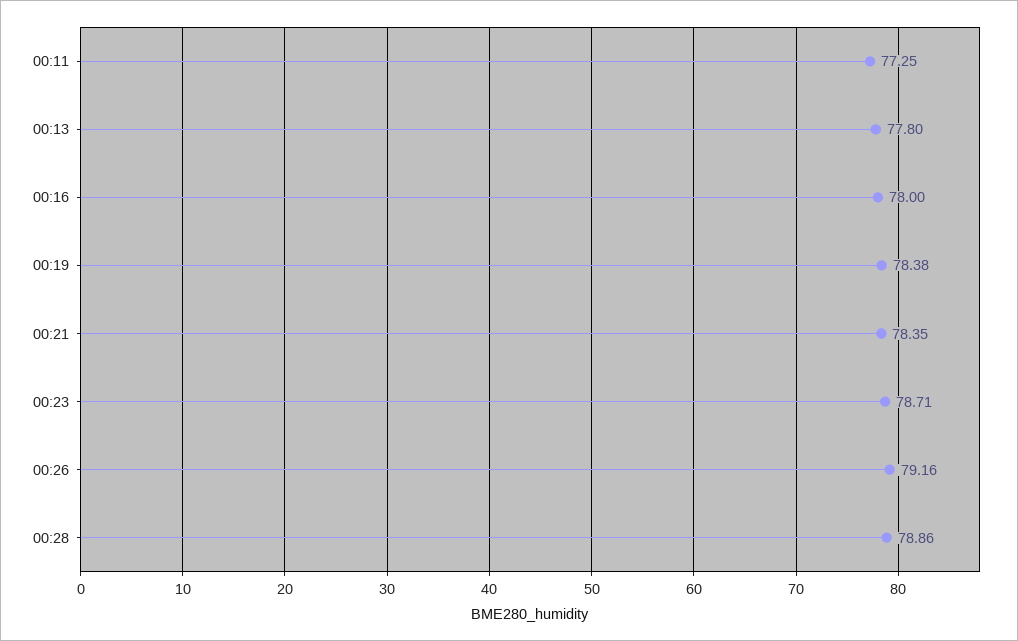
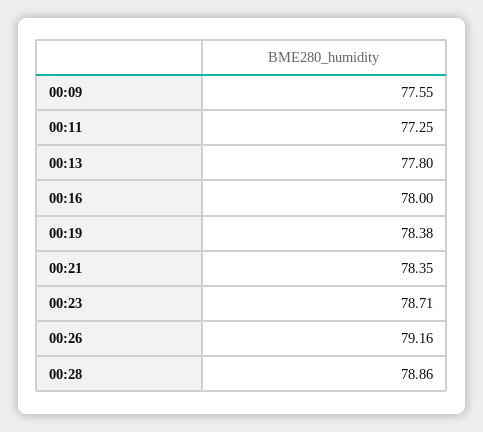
  {
    "00:11": 77.25,
    "00:13": 77.8,
    "00:16": 78,
    "00:19": 78.38,
    "00:21": 78.35,
    "00:23": 78.71,
    "00:26": 79.16,
-   "00:28": 78.86
+   "00:28": 78.86,
+   "00:09": 77.55
  }

